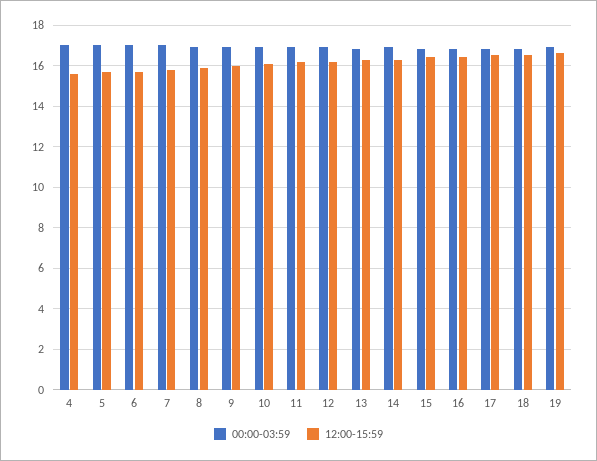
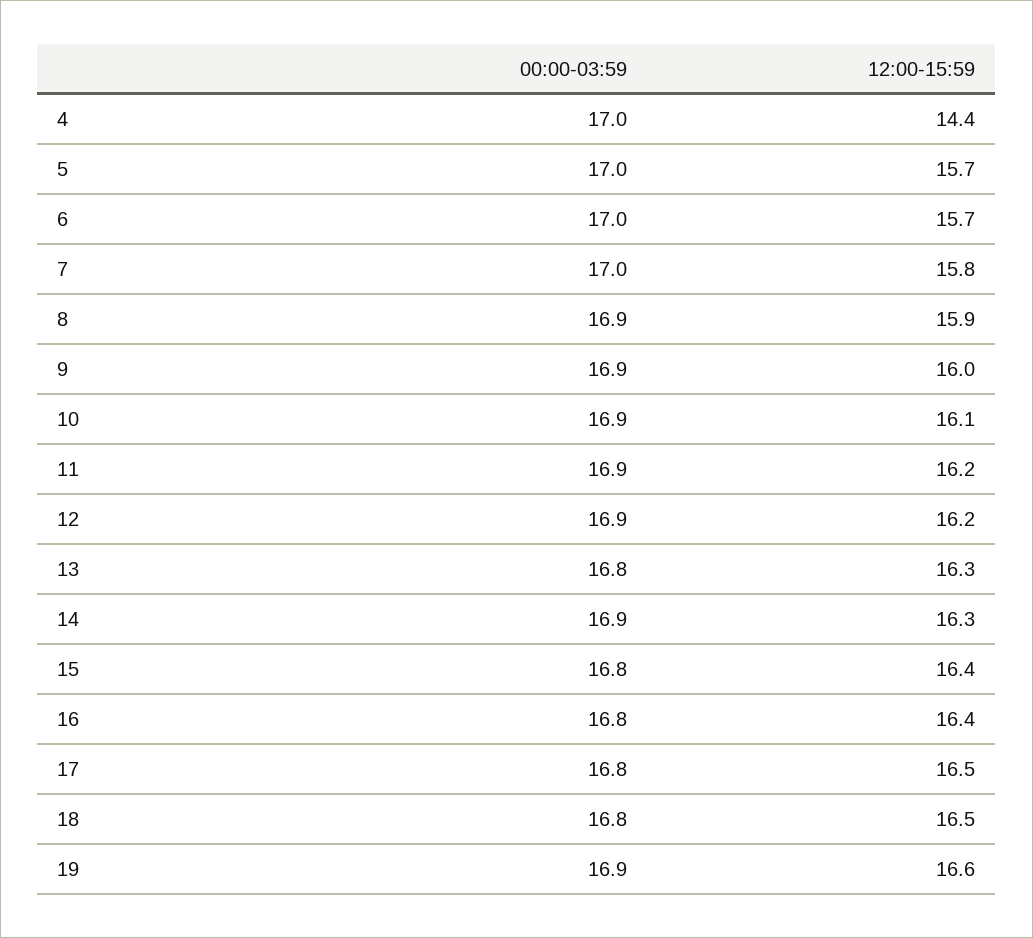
  {
    "00:00-03:59": {
      "4": 17,
      "5": 17,
      "6": 17,
      "7": 17,
      "8": 16.9,
      "9": 16.9,
      "10": 16.9,
      "11": 16.9,
      "12": 16.9,
      "13": 16.8,
      "14": 16.9,
      "15": 16.8,
      "16": 16.8,
      "17": 16.8,
      "18": 16.8,
      "19": 16.9
    },
    "12:00-15:59": {
-     "4": 15.5,
+     "4": 14.4,
      "5": 15.7,
      "6": 15.7,
      "7": 15.8,
      "8": 15.9,
      "9": 16,
      "10": 16.1,
      "11": 16.2,
      "12": 16.2,
      "13": 16.3,
      "14": 16.3,
      "15": 16.4,
      "16": 16.4,
      "17": 16.5,
      "18": 16.5,
      "19": 16.6
    }
  }

